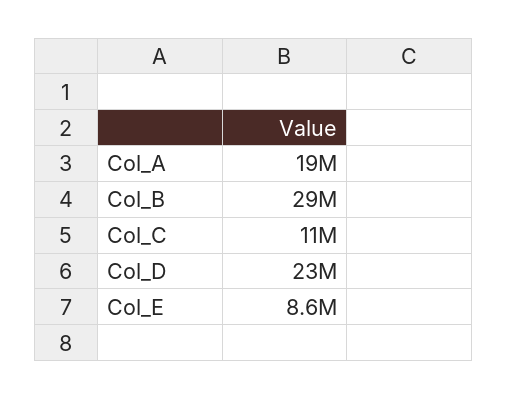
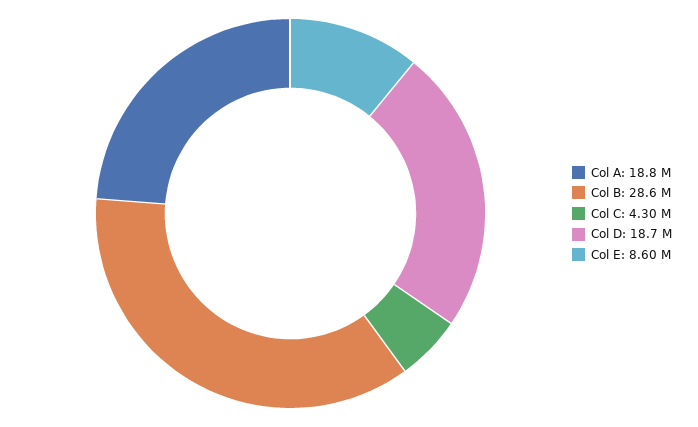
  {
    "Col_A": 18800000,
    "Col_B": 28600000,
-   "Col_C": 11000000,
+   "Col_C": 4300000,
-   "Col_D": 23000000,
+   "Col_D": 18700000,
    "Col_E": 8600000
  }

